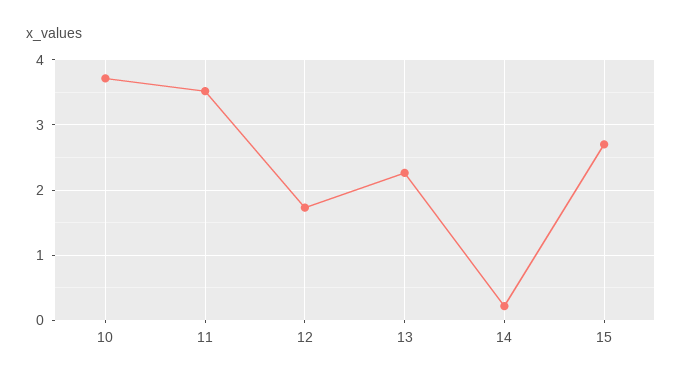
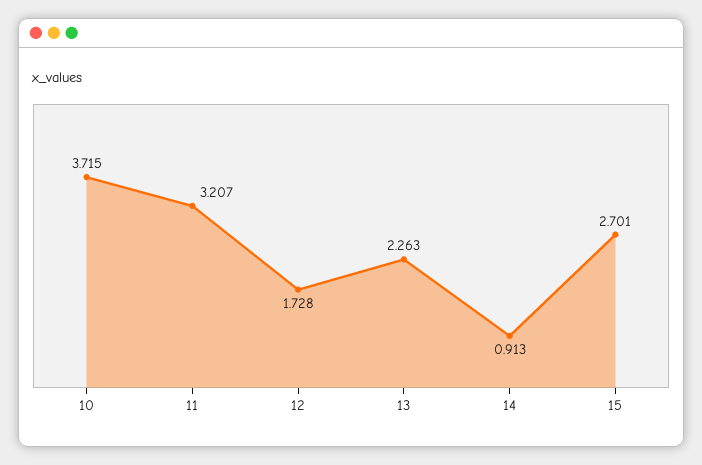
  {
    "10": 3.715,
-   "11": 3.5,
+   "11": 3.207,
    "12": 1.728,
    "13": 2.263,
-   "14": 0.2,
+   "14": 0.913,
    "15": 2.701
  }

